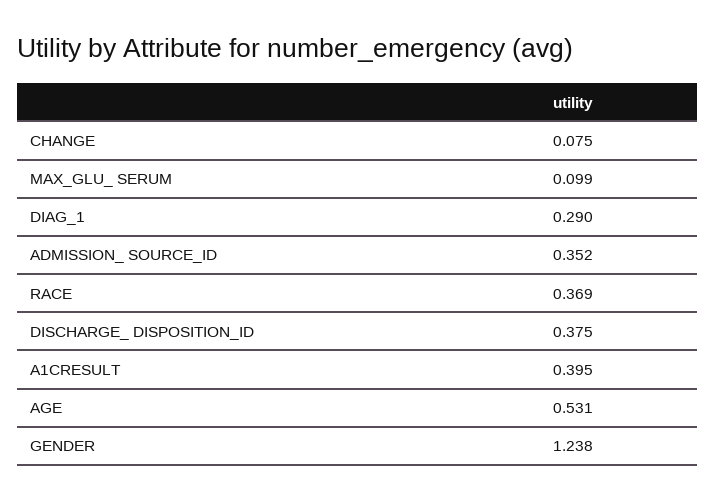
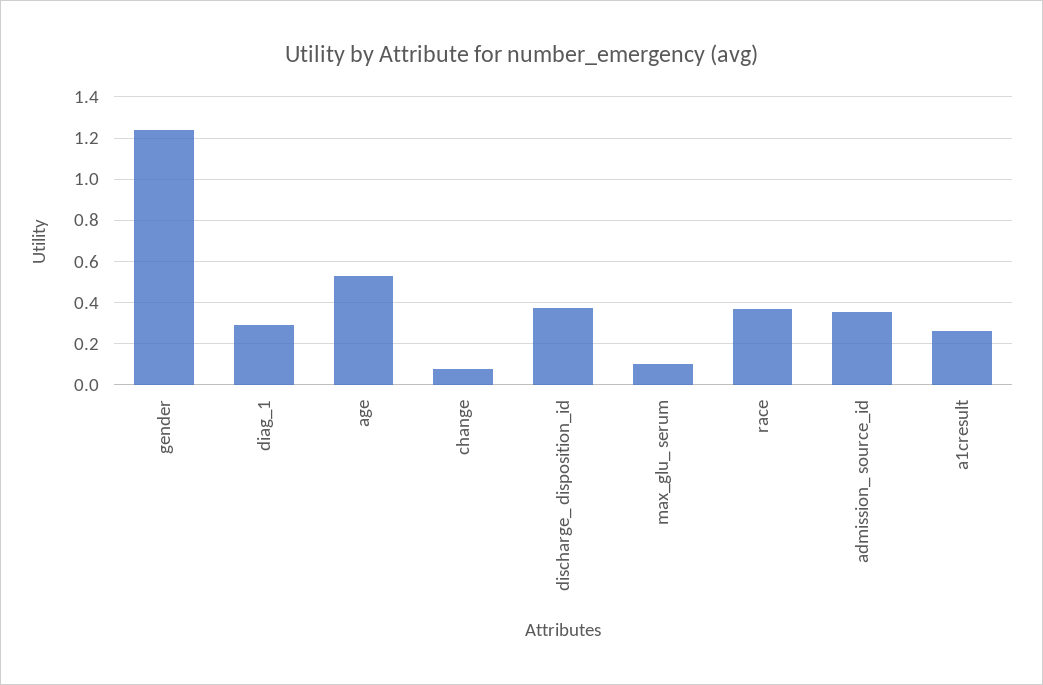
  {
    "CHANGE": 0.075,
    "MAX_GLU_ SERUM": 0.099,
    "DIAG_1": 0.29,
    "ADMISSION_ SOURCE_ID": 0.352,
    "RACE": 0.369,
    "DISCHARGE_ DISPOSITION_ID": 0.375,
-   "A1CRESULT": 0.395,
+   "A1CRESULT": 0.25,
    "AGE": 0.531,
    "GENDER": 1.238
  }

